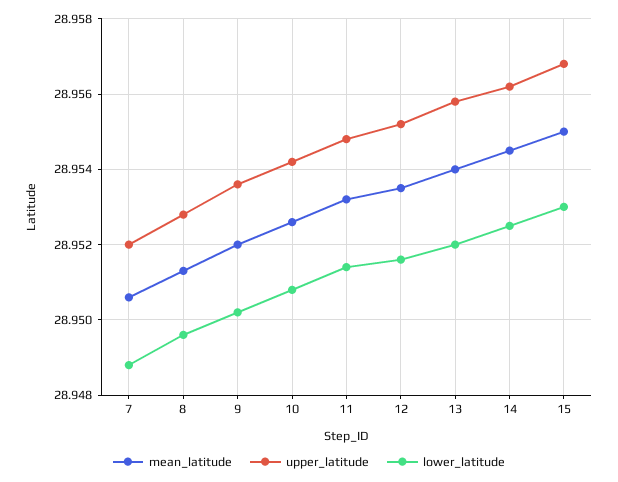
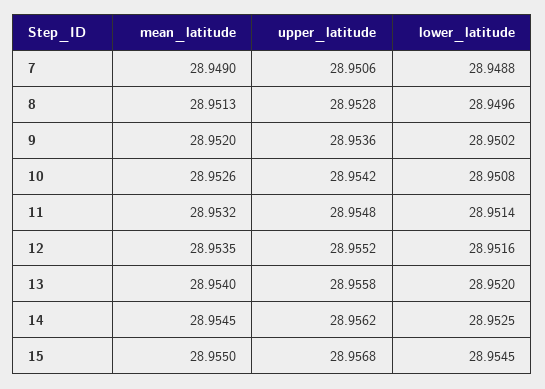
  {
    "mean_latitude": {
-     "7": 28.9505,
+     "7": 28.949,
      "8": 28.9513,
      "9": 28.952,
      "10": 28.9526,
      "11": 28.9532,
      "12": 28.9535,
      "13": 28.954,
      "14": 28.9545,
      "15": 28.955
    },
    "upper_latitude": {
-     "7": 28.952,
+     "7": 28.9506,
      "8": 28.9528,
      "9": 28.9536,
      "10": 28.9542,
      "11": 28.9548,
      "12": 28.9552,
      "13": 28.9558,
      "14": 28.9562,
      "15": 28.9568
    },
    "lower_latitude": {
      "7": 28.9488,
      "8": 28.9496,
      "9": 28.9502,
      "10": 28.9508,
      "11": 28.9514,
      "12": 28.9516,
      "13": 28.952,
      "14": 28.9525,
-     "15": 28.953
+     "15": 28.9545
    }
  }

